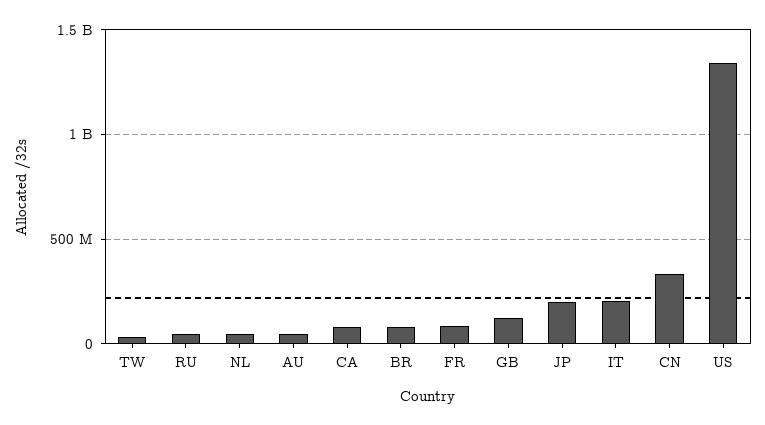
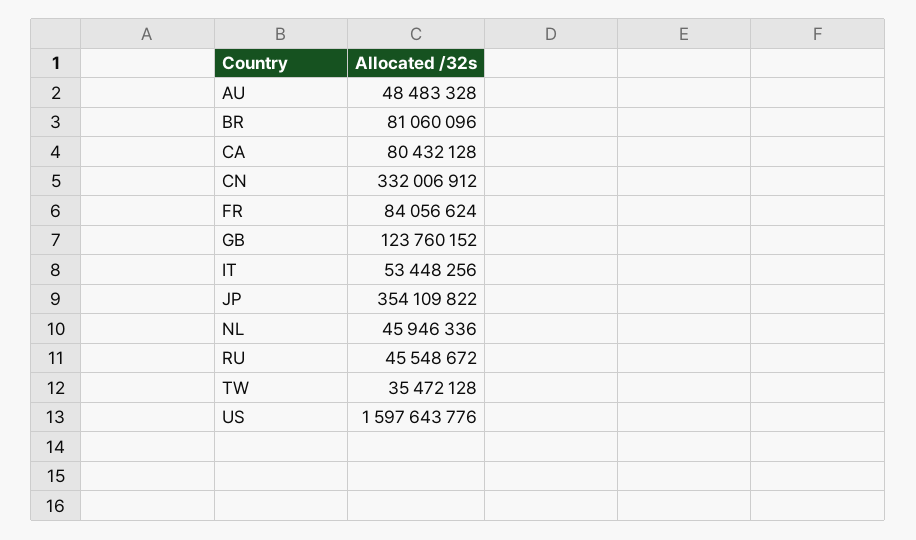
  {
    "TW": 35472128,
    "RU": 45548672,
    "NL": 45946336,
    "AU": 48483328,
    "CA": 80432128,
    "BR": 81060096,
    "FR": 84056624,
    "GB": 123760152,
-   "JP": 200000000,
+   "JP": 354109822,
-   "IT": 200000000,
+   "IT": 53448256,
    "CN": 332006912,
-   "US": 1350000000
+   "US": 1597643776
  }

